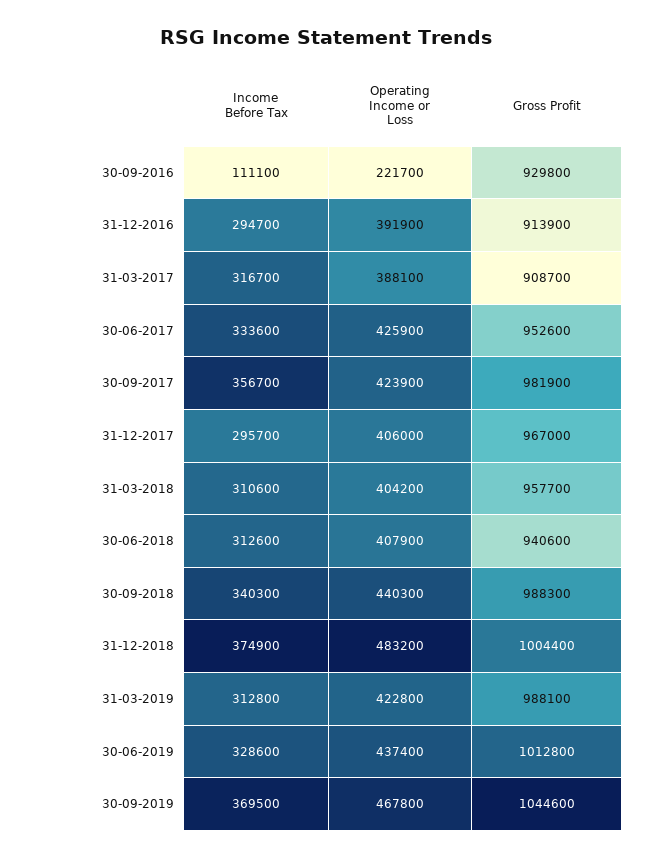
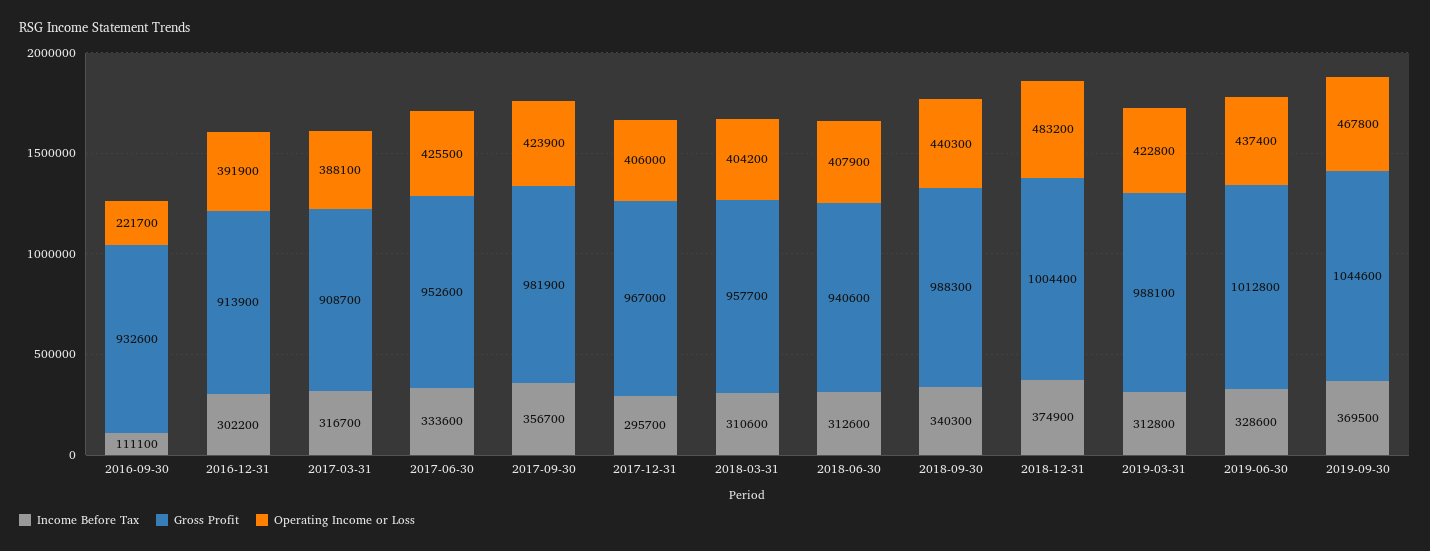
  {
    "Income Before Tax": {
      "30-09-2016": 111100,
-     "31-12-2016": 294700,
+     "31-12-2016": 302200,
      "31-03-2017": 316700,
      "30-06-2017": 333600,
      "30-09-2017": 356700,
      "31-12-2017": 295700,
      "31-03-2018": 310600,
      "30-06-2018": 312600,
      "30-09-2018": 340300,
      "31-12-2018": 374900,
      "31-03-2019": 312800,
      "30-06-2019": 328600,
      "30-09-2019": 369500
    },
    "Operating Income or Loss": {
      "30-09-2016": 221700,
      "31-12-2016": 391900,
      "31-03-2017": 388100,
-     "30-06-2017": 425900,
+     "30-06-2017": 425500,
      "30-09-2017": 423900,
      "31-12-2017": 406000,
      "31-03-2018": 404200,
      "30-06-2018": 407900,
      "30-09-2018": 440300,
      "31-12-2018": 483200,
      "31-03-2019": 422800,
      "30-06-2019": 437400,
      "30-09-2019": 467800
    },
    "Gross Profit": {
-     "30-09-2016": 929800,
+     "30-09-2016": 932600,
      "31-12-2016": 913900,
      "31-03-2017": 908700,
      "30-06-2017": 952600,
      "30-09-2017": 981900,
      "31-12-2017": 967000,
      "31-03-2018": 957700,
      "30-06-2018": 940600,
      "30-09-2018": 988300,
      "31-12-2018": 1004400,
      "31-03-2019": 988100,
      "30-06-2019": 1012800,
      "30-09-2019": 1044600
    }
  }

